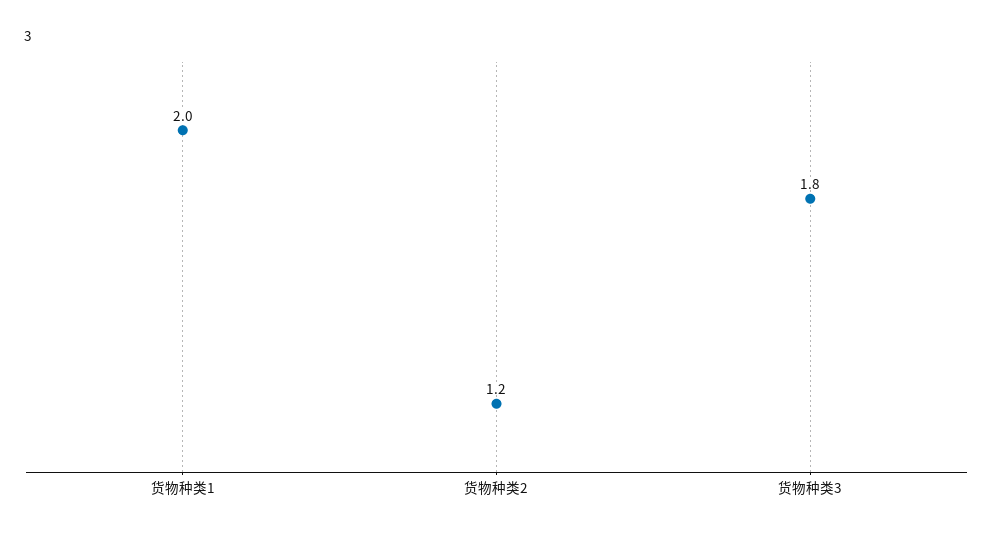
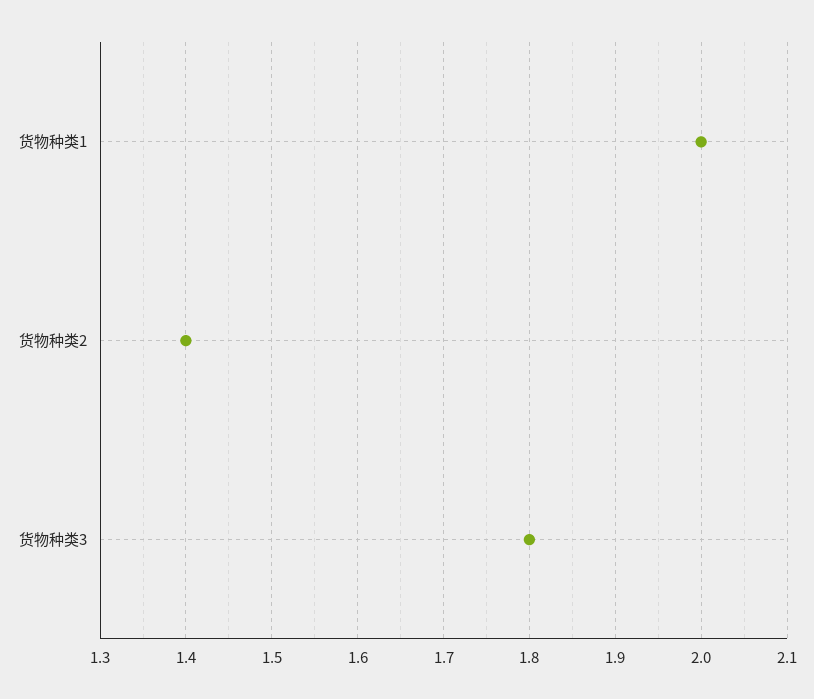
  {
    "货物种类1": 2,
-   "货物种类2": 1.2,
+   "货物种类2": 1.4,
    "货物种类3": 1.8
  }

